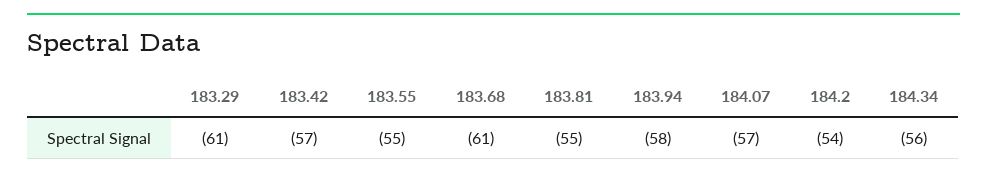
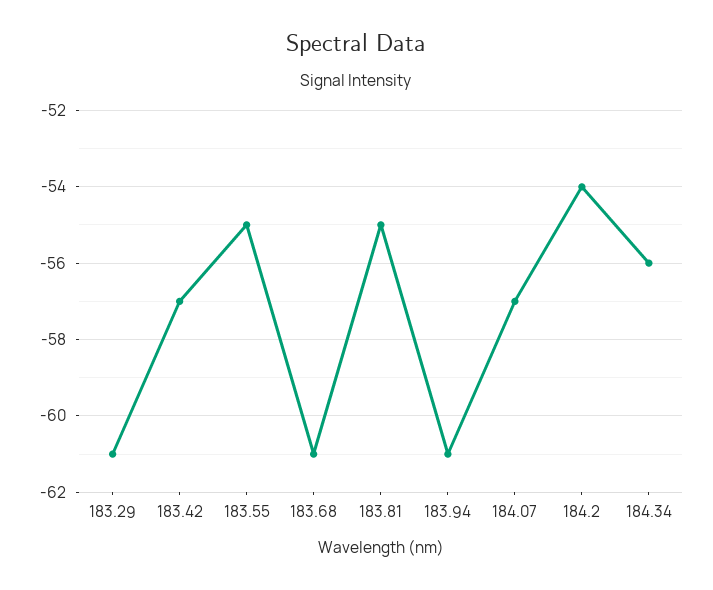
  {
    "183.29": -61,
    "183.42": -57,
    "183.55": -55,
    "183.68": -61,
    "183.81": -55,
-   "183.94": -58,
+   "183.94": -61,
    "184.07": -57,
    "184.2": -54,
    "184.34": -56
  }

